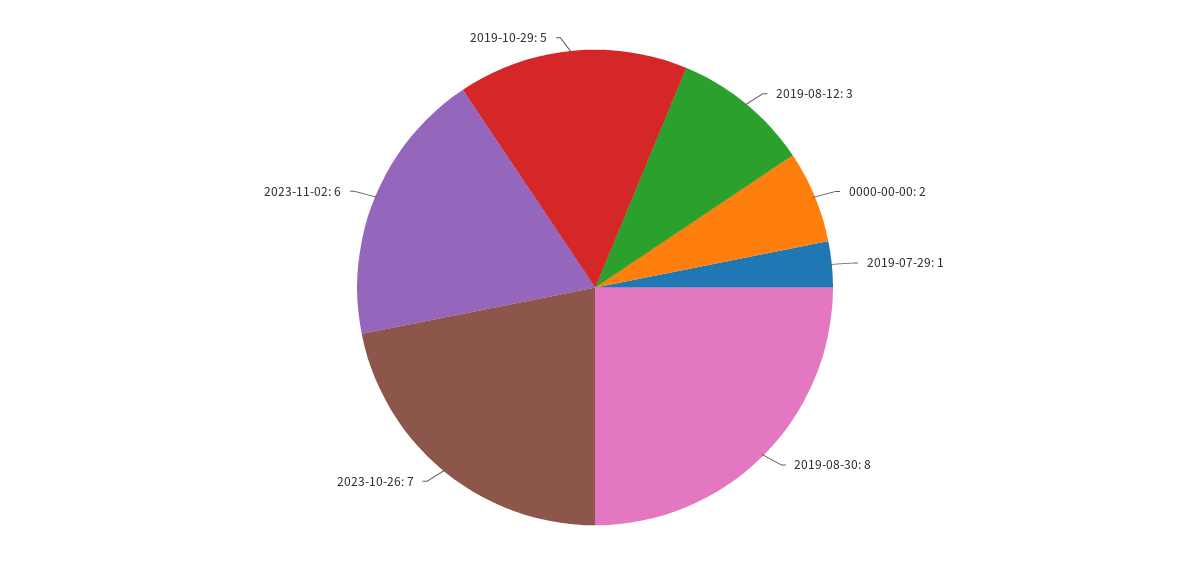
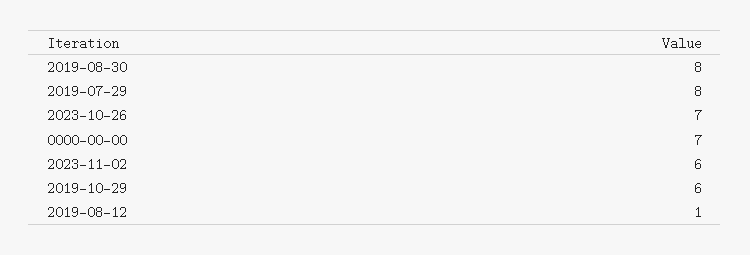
  {
-   "2019-08-12": 3,
+   "2019-08-12": 1,
-   "0000-00-00": 2,
+   "0000-00-00": 7,
-   "2019-07-29": 1,
+   "2019-07-29": 8,
    "2019-08-30": 8,
    "2023-10-26": 7,
    "2023-11-02": 6,
-   "2019-10-29": 5
+   "2019-10-29": 6
  }

